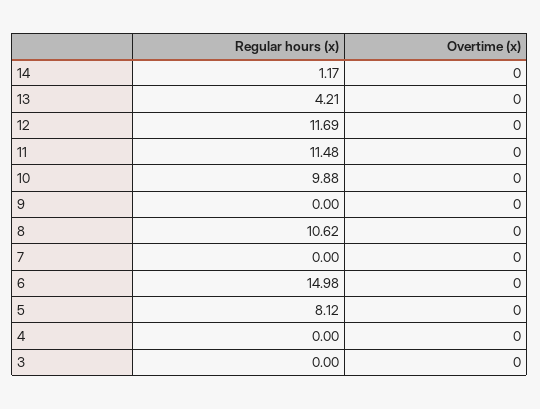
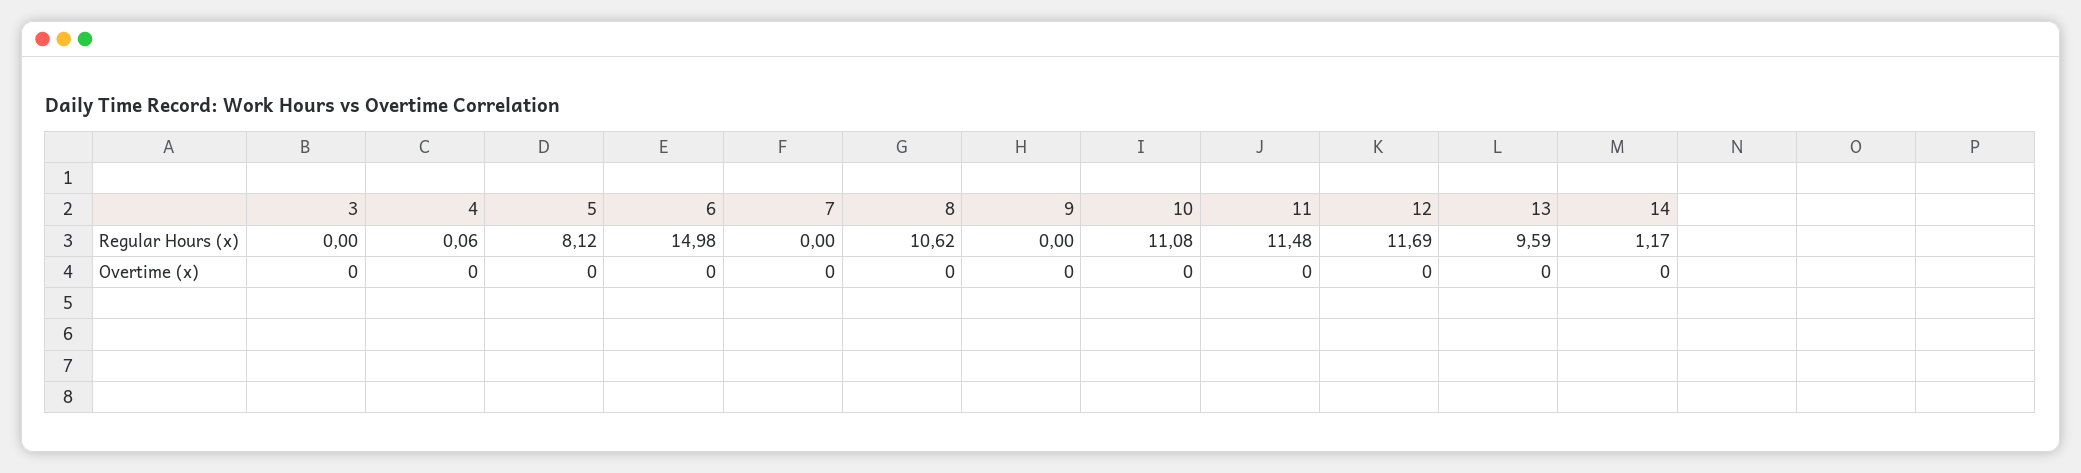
  {
    "Regular hours (x)": {
      "14": 1.17,
-     "13": 4.21,
+     "13": 9.59,
      "12": 11.69,
      "11": 11.48,
-     "10": 9.88,
+     "10": 11.08,
      "9": 0,
      "8": 10.62,
      "7": 0,
      "6": 14.98,
      "5": 8.12,
-     "4": 0,
+     "4": 0.06,
      "3": 0
    },
    "Overtime (x)": {
      "14": 0,
      "13": 0,
      "12": 0,
      "11": 0,
      "10": 0,
      "9": 0,
      "8": 0,
      "7": 0,
      "6": 0,
      "5": 0,
      "4": 0,
      "3": 0
    }
  }

